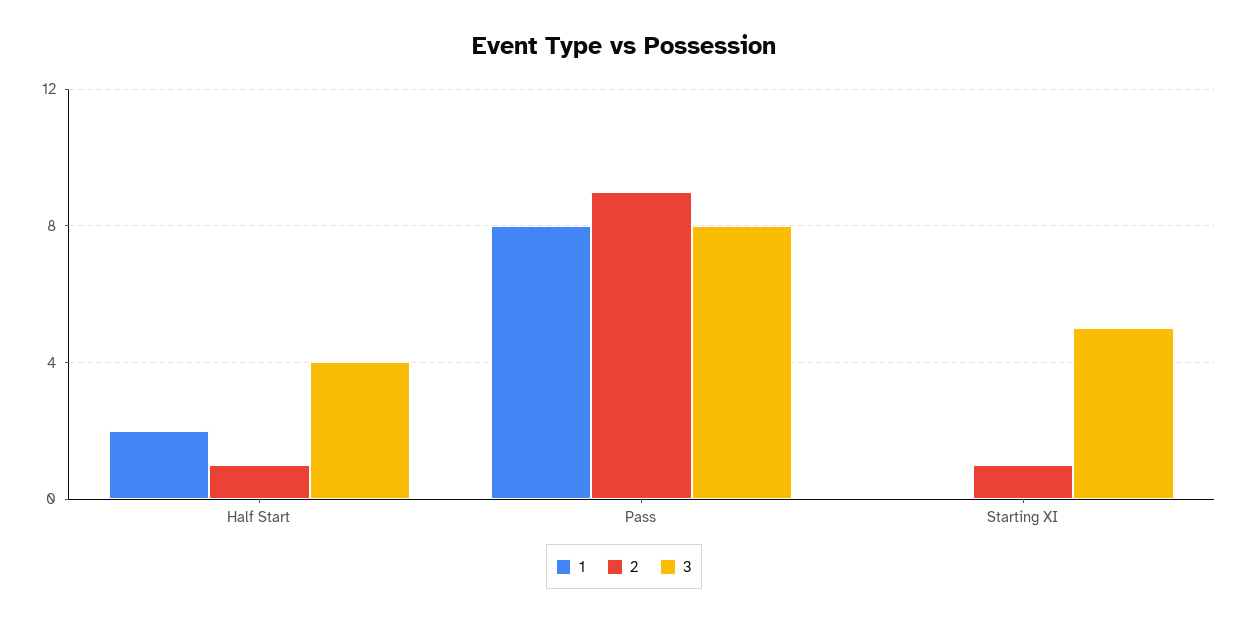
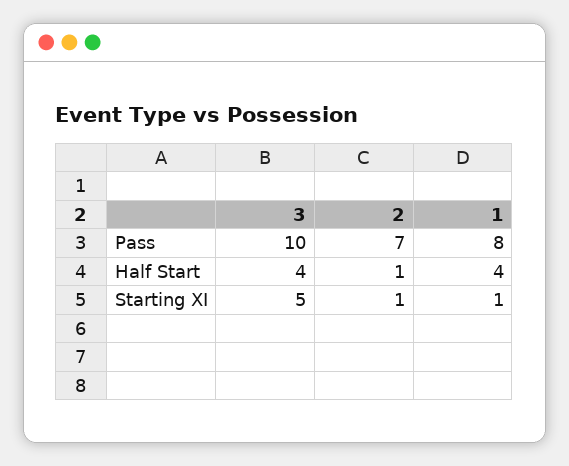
  {
    "1": {
-     "Half Start": 2,
+     "Half Start": 4,
      "Pass": 8,
-     "Starting XI": 0
+     "Starting XI": 1
    },
    "2": {
      "Half Start": 1,
-     "Pass": 9,
+     "Pass": 7,
      "Starting XI": 1
    },
    "3": {
      "Half Start": 4,
-     "Pass": 8,
+     "Pass": 10,
      "Starting XI": 5
    }
  }

